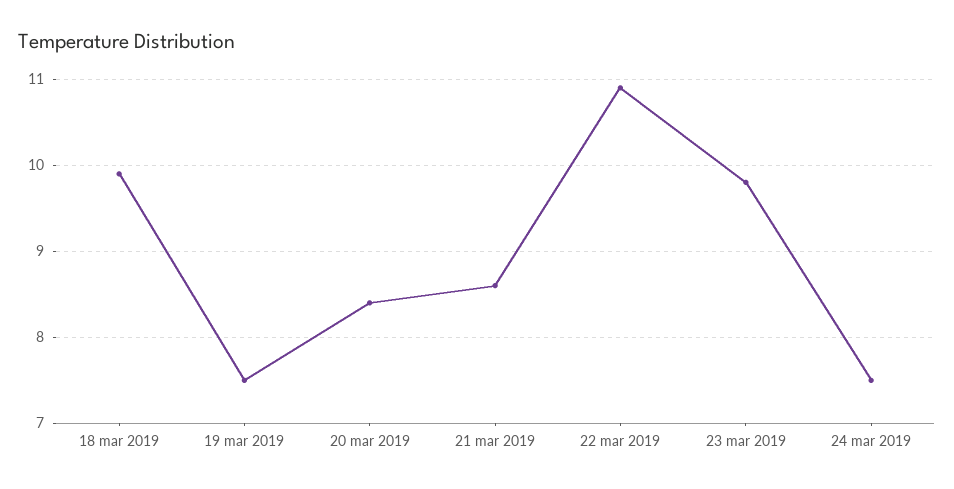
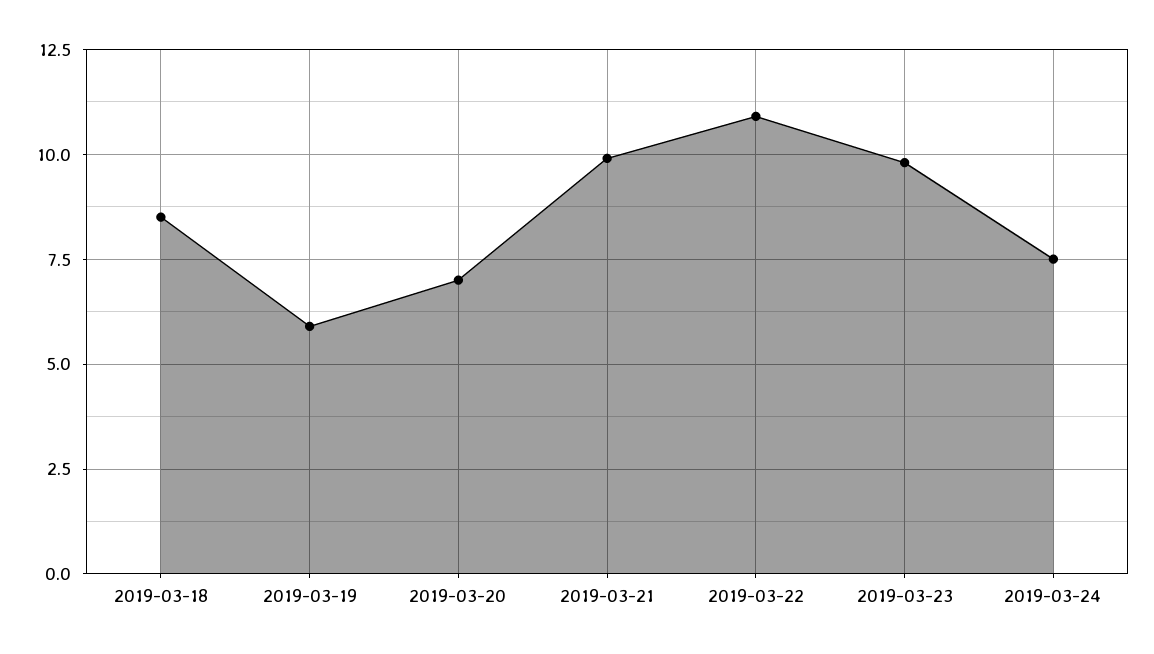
  {
-   "18 mar 2019": 9.9,
+   "18 mar 2019": 8.5,
-   "19 mar 2019": 7.5,
+   "19 mar 2019": 6,
-   "20 mar 2019": 8.4,
+   "20 mar 2019": 7,
-   "21 mar 2019": 8.6,
+   "21 mar 2019": 10,
    "22 mar 2019": 10.9,
    "23 mar 2019": 9.8,
    "24 mar 2019": 7.5
  }

